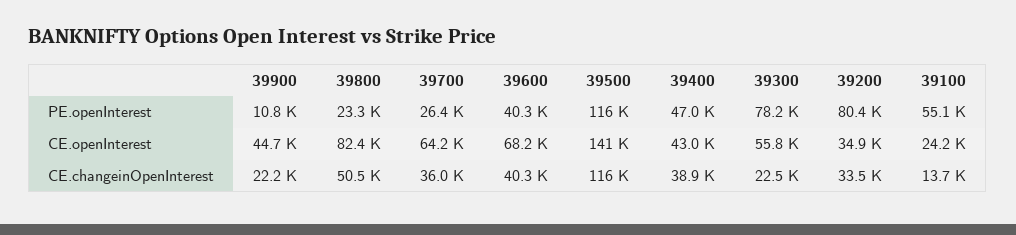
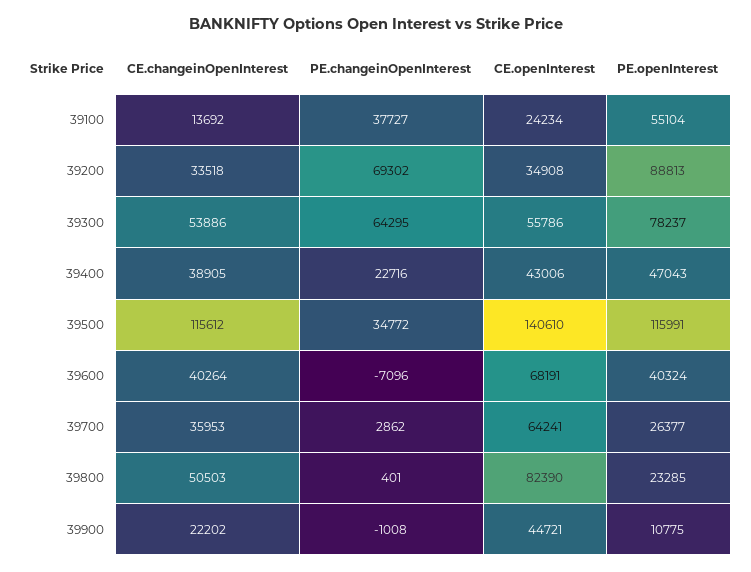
  {
    "39900": {
      "PE.openInterest": 10775,
      "CE.openInterest": 44721,
-     "CE.changeinOpenInterest": 22202
+     "CE.changeinOpenInterest": 22202,
+     "PE.changeinOpenInterest": -1008
    },
    "39800": {
      "PE.openInterest": 23285,
      "CE.openInterest": 82390,
-     "CE.changeinOpenInterest": 50503
+     "CE.changeinOpenInterest": 50503,
+     "PE.changeinOpenInterest": 401
    },
    "39700": {
      "PE.openInterest": 26377,
      "CE.openInterest": 64241,
-     "CE.changeinOpenInterest": 35953
+     "CE.changeinOpenInterest": 35953,
+     "PE.changeinOpenInterest": 2862
    },
    "39600": {
      "PE.openInterest": 40324,
      "CE.openInterest": 68191,
-     "CE.changeinOpenInterest": 40264
+     "CE.changeinOpenInterest": 40264,
+     "PE.changeinOpenInterest": -7096
    },
    "39500": {
      "PE.openInterest": 115991,
      "CE.openInterest": 140610,
-     "CE.changeinOpenInterest": 115612
+     "CE.changeinOpenInterest": 115612,
+     "PE.changeinOpenInterest": 34772
    },
    "39400": {
      "PE.openInterest": 47043,
      "CE.openInterest": 43006,
-     "CE.changeinOpenInterest": 38905
+     "CE.changeinOpenInterest": 38905,
+     "PE.changeinOpenInterest": 22716
    },
    "39300": {
      "PE.openInterest": 78237,
      "CE.openInterest": 55786,
-     "CE.changeinOpenInterest": 22500
+     "CE.changeinOpenInterest": 53886,
+     "PE.changeinOpenInterest": 64295
    },
    "39200": {
-     "PE.openInterest": 80400,
+     "PE.openInterest": 88813,
      "CE.openInterest": 34908,
-     "CE.changeinOpenInterest": 33518
+     "CE.changeinOpenInterest": 33518,
+     "PE.changeinOpenInterest": 69302
    },
    "39100": {
      "PE.openInterest": 55104,
      "CE.openInterest": 24234,
-     "CE.changeinOpenInterest": 13692
+     "CE.changeinOpenInterest": 13692,
+     "PE.changeinOpenInterest": 37727
    }
  }

